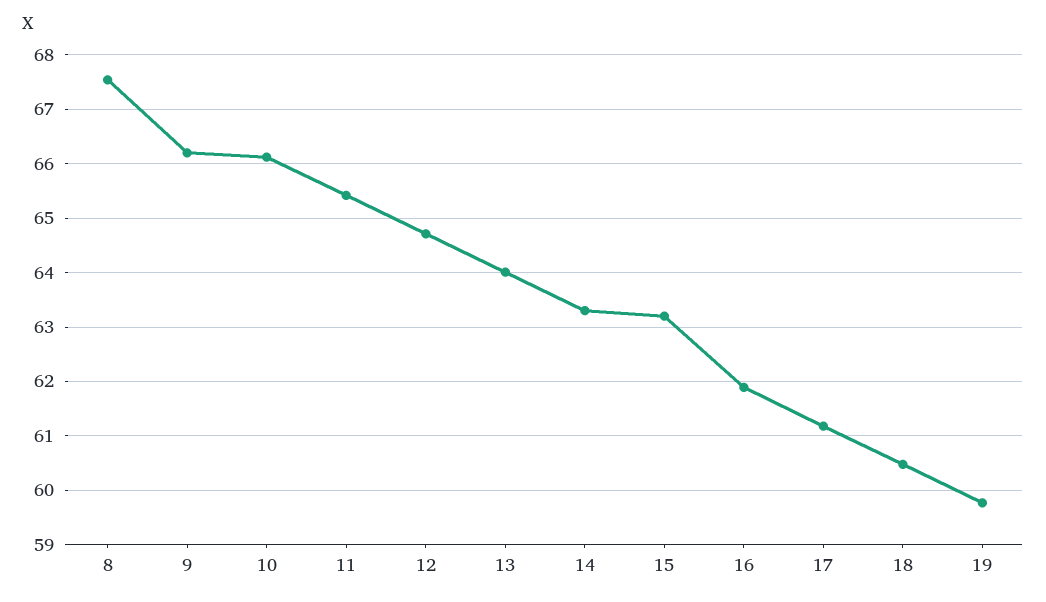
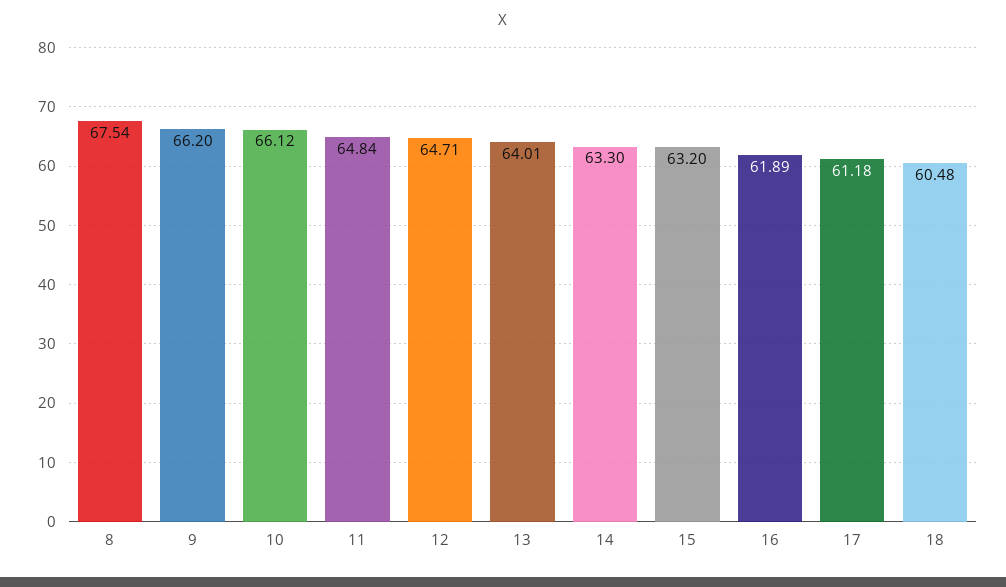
  {
    "8": 67.54,
    "9": 66.2,
    "10": 66.12,
-   "11": 65.4,
+   "11": 64.84,
    "12": 64.71,
    "13": 64.01,
    "14": 63.3,
    "15": 63.2,
    "16": 61.89,
    "17": 61.18,
-   "18": 60.48,
+   "18": 60.48
-   "19": 59.8
  }

